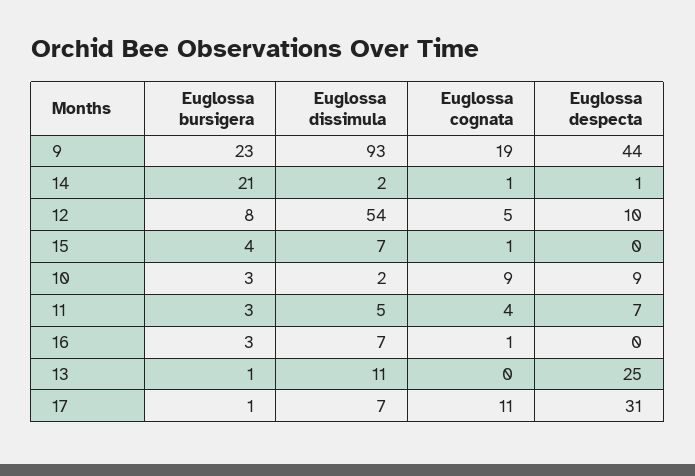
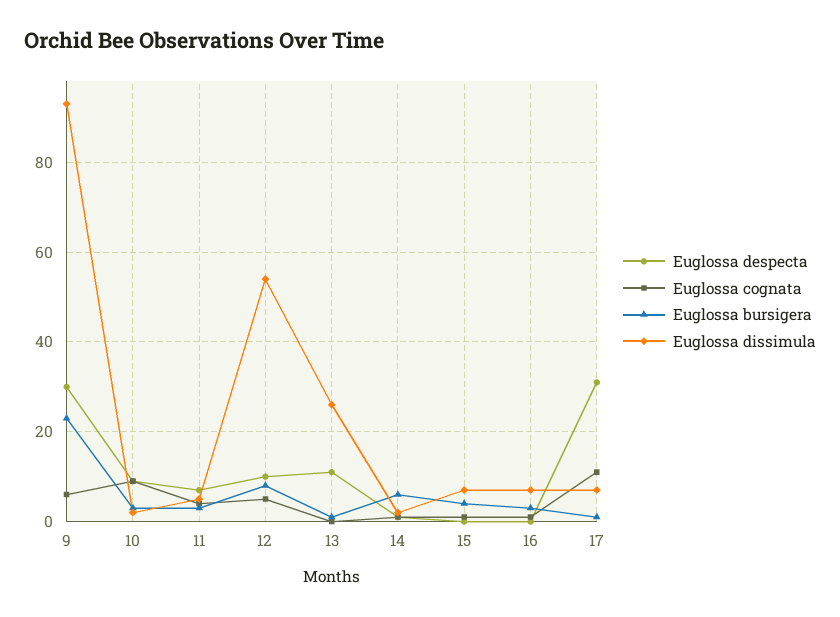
  {
    "Euglossa bursigera": {
      "9": 23,
-     "14": 21,
+     "14": 5,
      "12": 8,
      "15": 4,
      "10": 3,
      "11": 3,
      "16": 3,
      "13": 1,
      "17": 1
    },
    "Euglossa dissimula": {
      "9": 93,
      "14": 2,
      "12": 54,
      "15": 7,
      "10": 2,
      "11": 5,
      "16": 7,
-     "13": 11,
+     "13": 25,
      "17": 7
    },
    "Euglossa cognata": {
-     "9": 19,
+     "9": 5,
      "14": 1,
      "12": 5,
      "15": 1,
      "10": 9,
      "11": 4,
      "16": 1,
      "13": 0,
      "17": 11
    },
    "Euglossa despecta": {
-     "9": 44,
+     "9": 30,
      "14": 1,
      "12": 10,
      "15": 0,
      "10": 9,
      "11": 7,
      "16": 0,
-     "13": 25,
+     "13": 10,
      "17": 31
    }
  }

